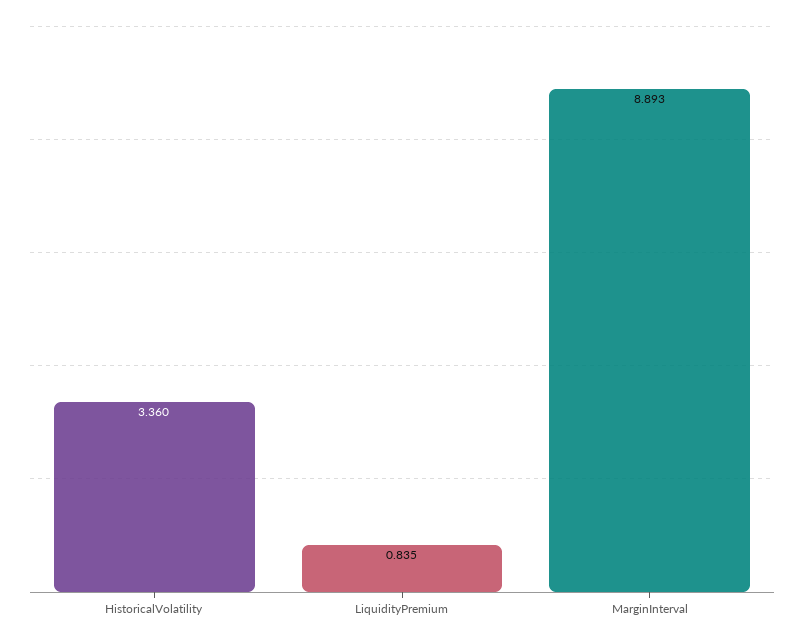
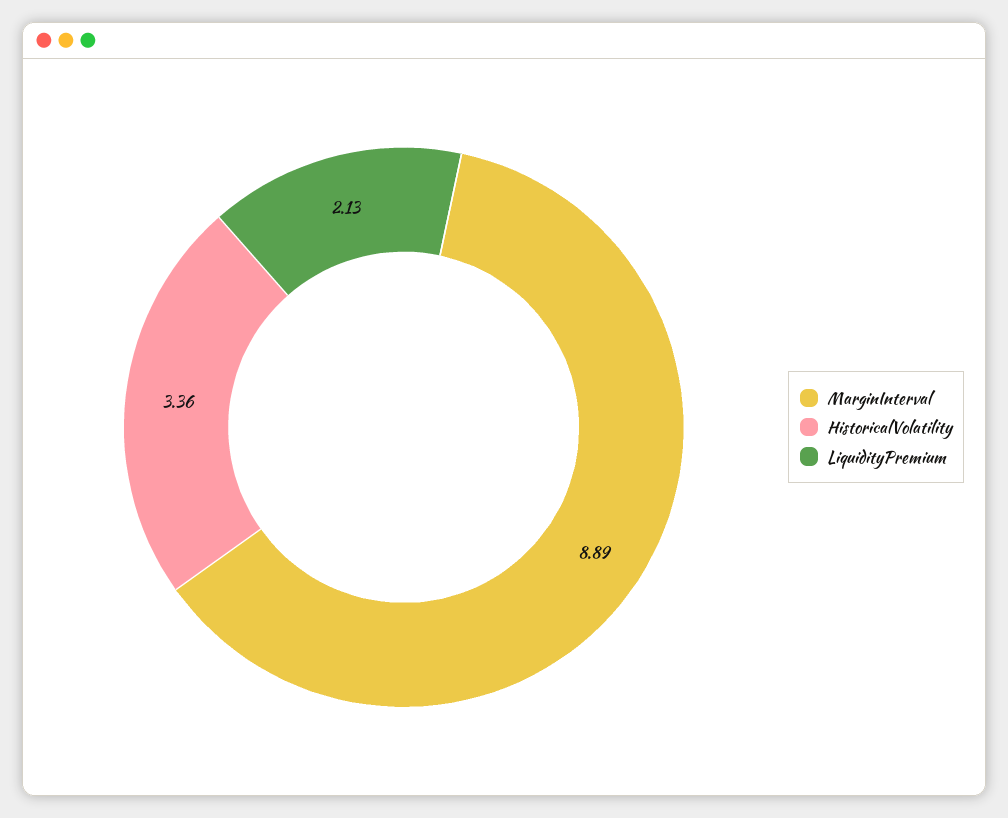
  {
    "HistoricalVolatility": 3.36,
-   "LiquidityPremium": 0.835,
+   "LiquidityPremium": 2.13,
    "MarginInterval": 8.893
  }

